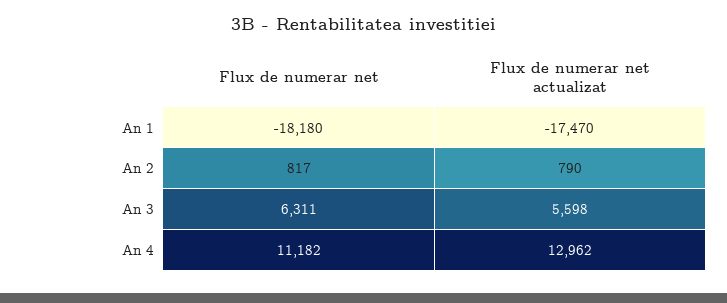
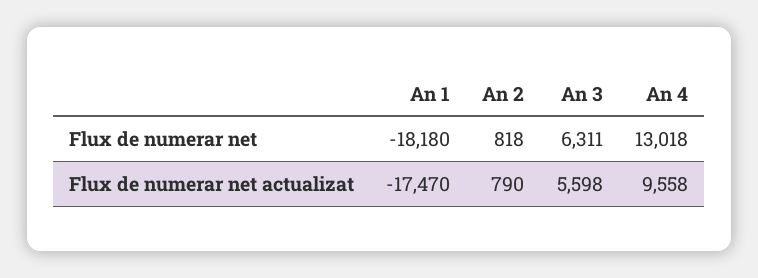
  {
    "Flux de numerar net": {
      "An 1": -18180,
-     "An 2": 817,
+     "An 2": 818,
      "An 3": 6311,
-     "An 4": 11182
+     "An 4": 13018
    },
    "Flux de numerar net actualizat": {
      "An 1": -17470,
      "An 2": 790,
      "An 3": 5598,
-     "An 4": 12962
+     "An 4": 9558
    }
  }

